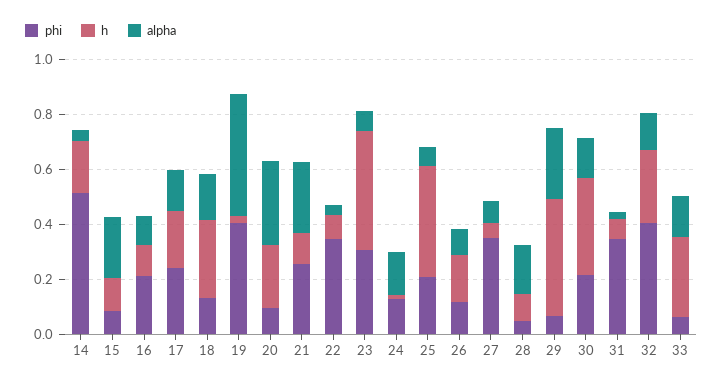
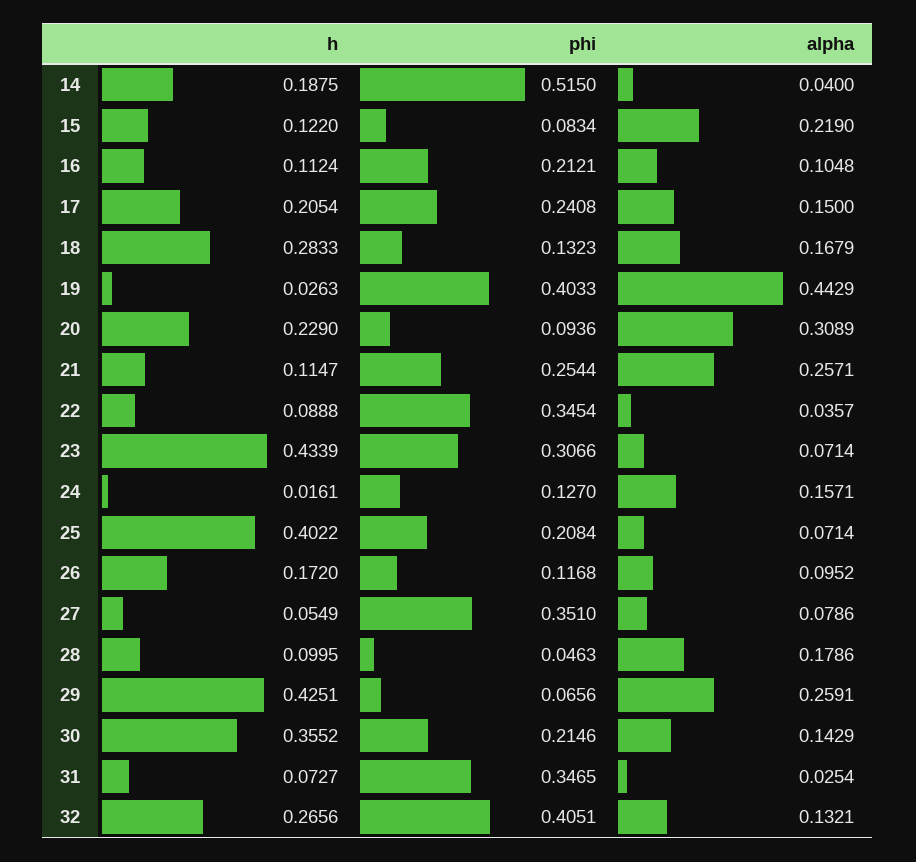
  {
    "phi": {
      "14": 0.515,
      "15": 0.0834,
      "16": 0.2121,
      "17": 0.2408,
      "18": 0.1323,
      "19": 0.4033,
      "20": 0.0936,
      "21": 0.2544,
      "22": 0.3454,
      "23": 0.3066,
      "24": 0.127,
      "25": 0.2084,
      "26": 0.1168,
      "27": 0.351,
      "28": 0.0463,
      "29": 0.0656,
      "30": 0.2146,
      "31": 0.3465,
-     "32": 0.4051,
+     "32": 0.4051
-     "33": 0.05
    },
    "h": {
      "14": 0.1875,
      "15": 0.122,
      "16": 0.1124,
      "17": 0.2054,
      "18": 0.2833,
      "19": 0.0263,
      "20": 0.229,
      "21": 0.1147,
      "22": 0.0888,
      "23": 0.4339,
      "24": 0.0161,
      "25": 0.4022,
      "26": 0.172,
      "27": 0.0549,
      "28": 0.0995,
      "29": 0.4251,
      "30": 0.3552,
      "31": 0.0727,
-     "32": 0.2656,
+     "32": 0.2656
-     "33": 0.3
    },
    "alpha": {
      "14": 0.04,
      "15": 0.219,
      "16": 0.1048,
      "17": 0.15,
      "18": 0.1679,
      "19": 0.4429,
      "20": 0.3089,
      "21": 0.2571,
      "22": 0.0357,
      "23": 0.0714,
      "24": 0.1571,
      "25": 0.0714,
      "26": 0.0952,
      "27": 0.0786,
      "28": 0.1786,
      "29": 0.2591,
      "30": 0.1429,
      "31": 0.0254,
-     "32": 0.1321,
+     "32": 0.1321
-     "33": 0.15
    }
  }

